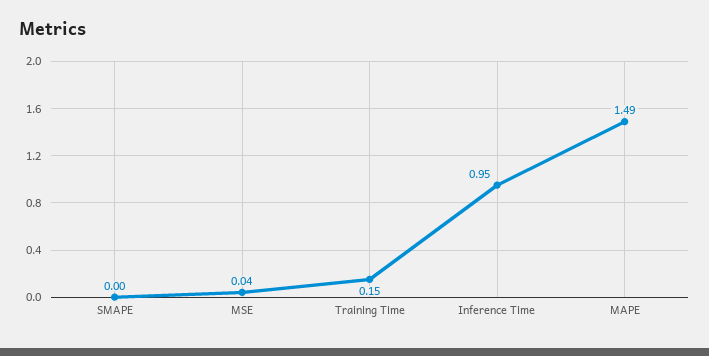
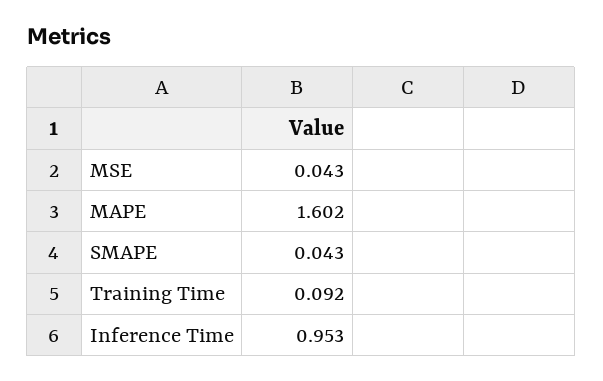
  {
-   "SMAPE": 0,
+   "SMAPE": 0.043,
    "MSE": 0.043,
-   "Training Time": 0.15,
+   "Training Time": 0.092,
    "Inference Time": 0.953,
-   "MAPE": 1.49
+   "MAPE": 1.602
  }

